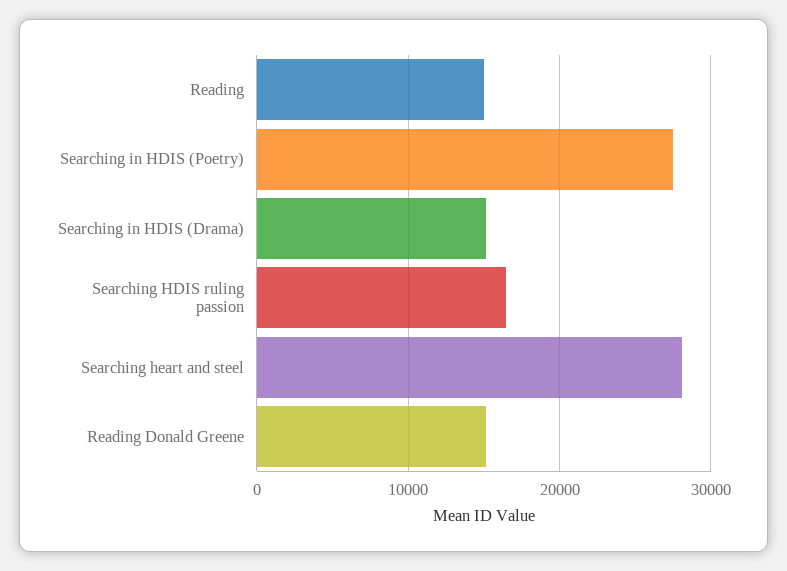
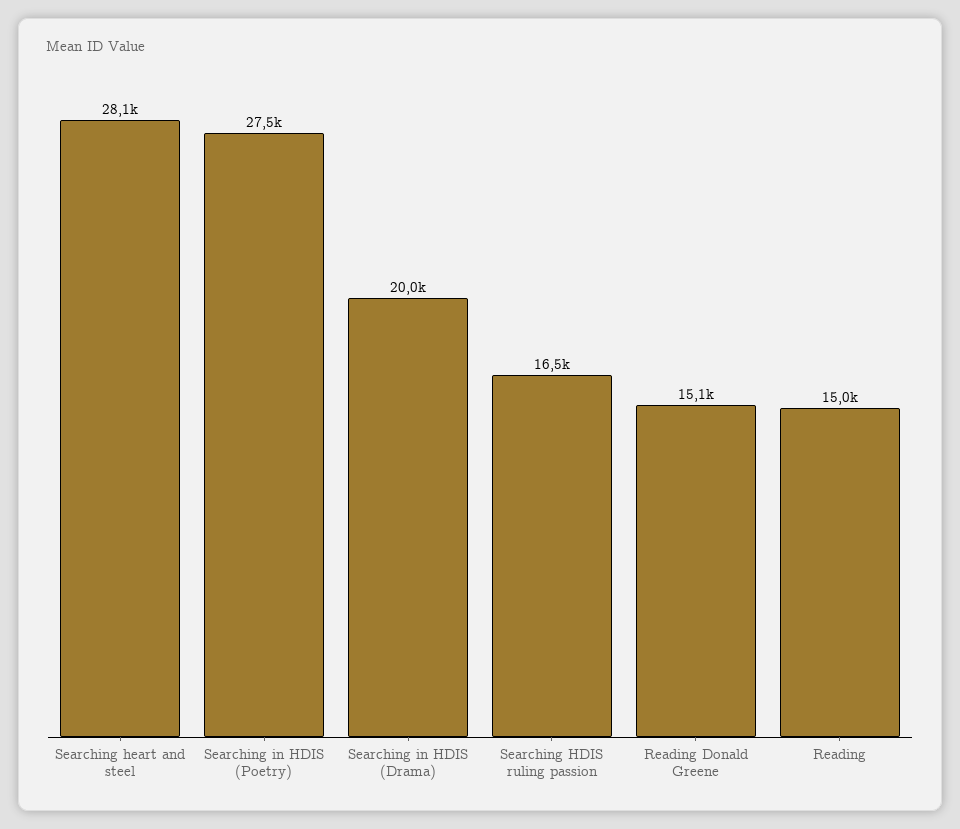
  {
    "Reading": 15000,
    "Searching in HDIS (Poetry)": 27500,
-   "Searching in HDIS (Drama)": 15000,
+   "Searching in HDIS (Drama)": 20000,
    "Searching HDIS ruling passion": 16500,
    "Searching heart and steel": 28100,
    "Reading Donald Greene": 15100
  }

